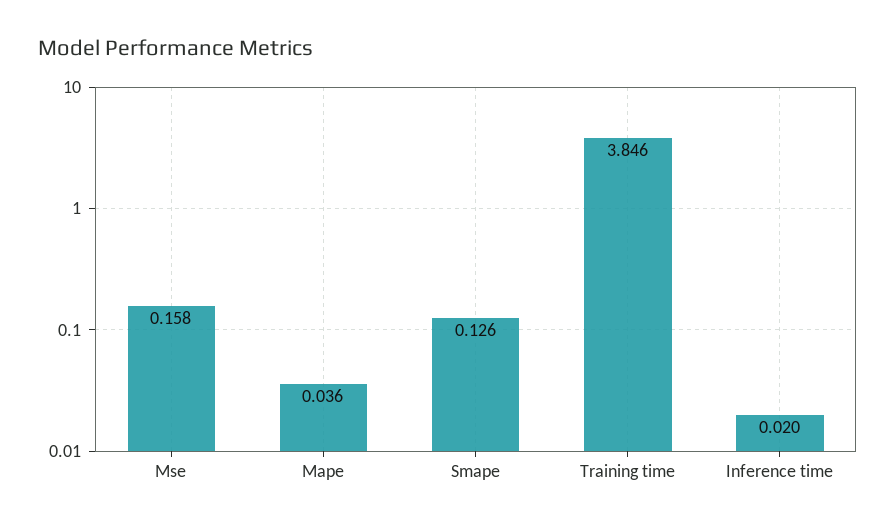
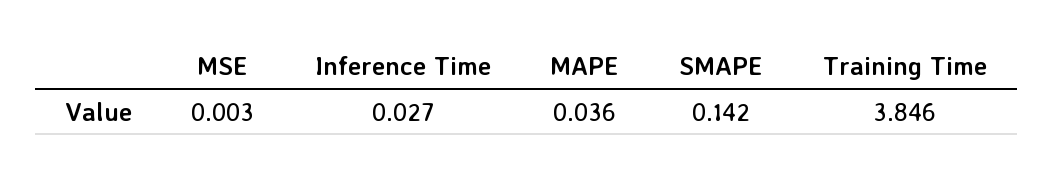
  {
-   "Mse": 0.158,
+   "Mse": 0.003,
    "Mape": 0.036,
-   "Smape": 0.126,
+   "Smape": 0.142,
    "Training time": 3.846,
-   "Inference time": 0.02
+   "Inference time": 0.027
  }

